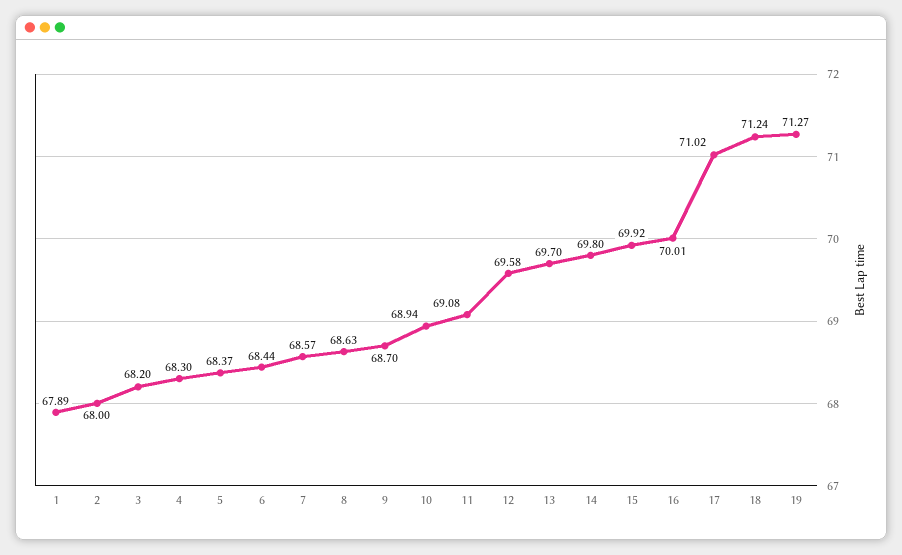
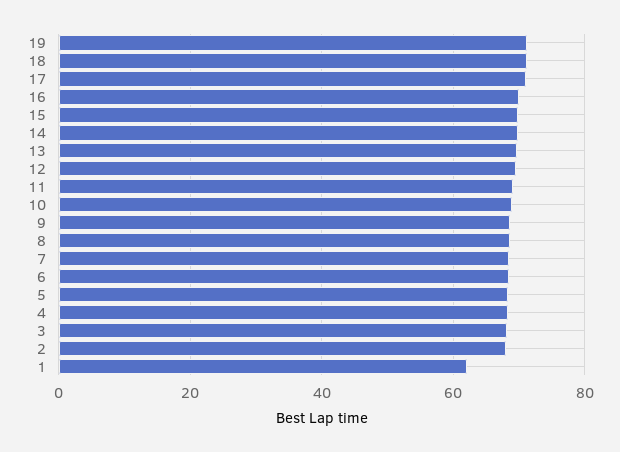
  {
-   "1": 67.89,
+   "1": 62,
    "2": 68,
    "3": 68.2,
    "4": 68.3,
    "5": 68.37,
    "6": 68.44,
    "7": 68.57,
    "8": 68.63,
    "9": 68.7,
    "10": 68.94,
    "11": 69.08,
    "12": 69.58,
    "13": 69.7,
    "14": 69.8,
    "15": 69.92,
    "16": 70.01,
    "17": 71.02,
    "18": 71.24,
    "19": 71.27
  }

